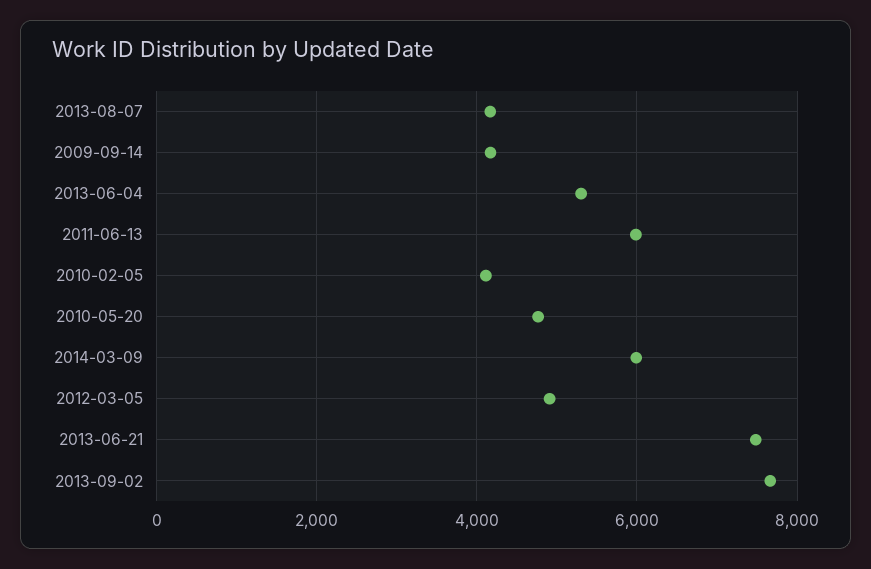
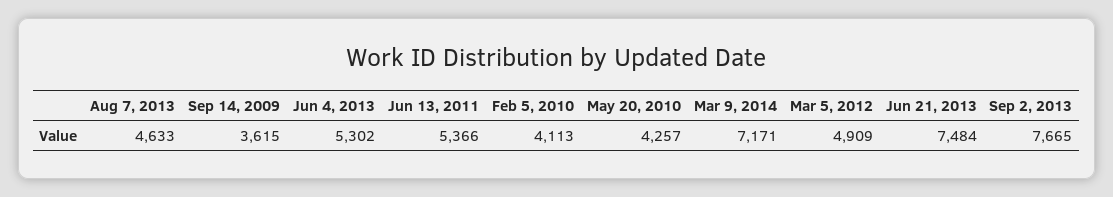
  {
-   "2013-08-07": 4200,
+   "2013-08-07": 4633,
-   "2009-09-14": 4200,
+   "2009-09-14": 3615,
    "2013-06-04": 5302,
-   "2011-06-13": 6000,
+   "2011-06-13": 5366,
    "2010-02-05": 4113,
-   "2010-05-20": 4800,
+   "2010-05-20": 4257,
-   "2014-03-09": 6000,
+   "2014-03-09": 7171,
    "2012-03-05": 4909,
    "2013-06-21": 7484,
    "2013-09-02": 7665
  }

